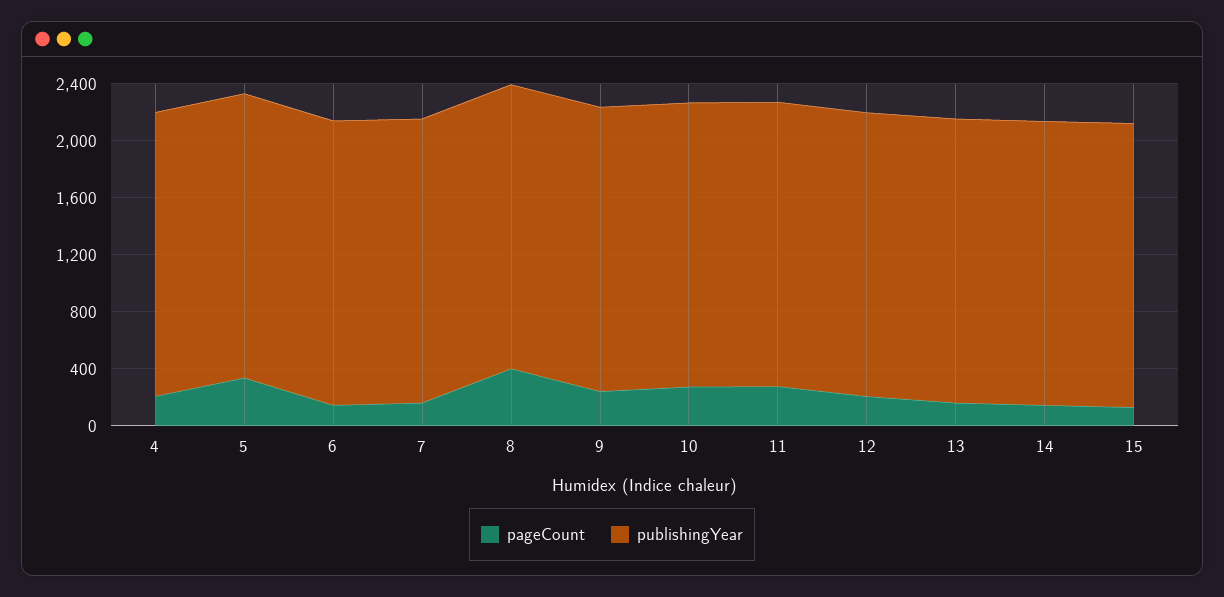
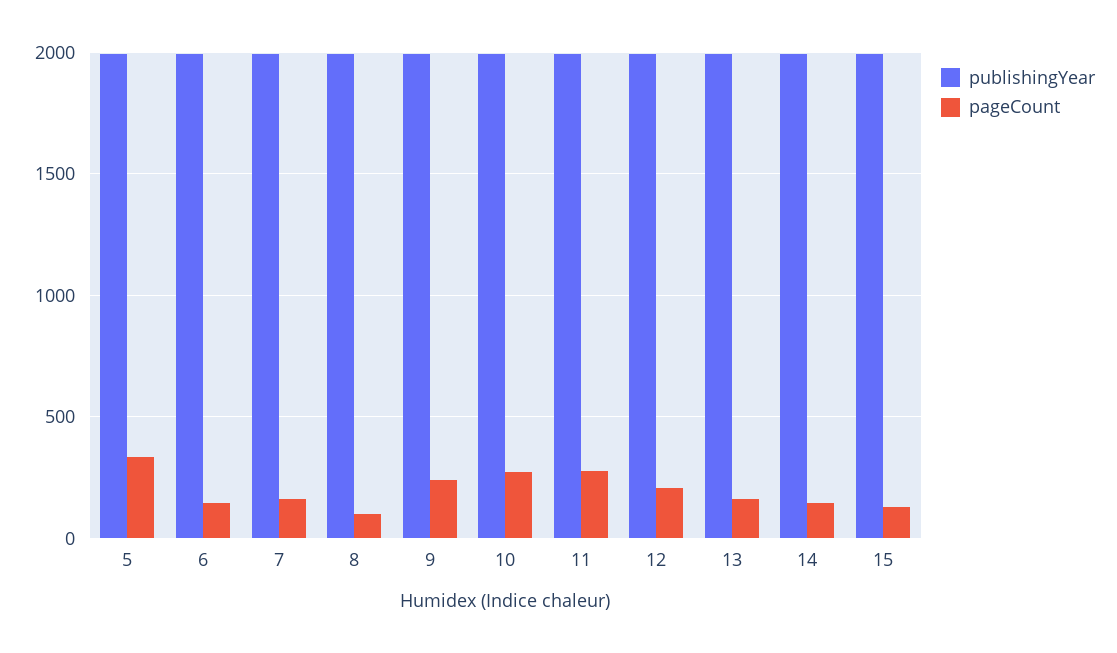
  {
    "pageCount": {
-     "4": 200,
      "5": 350,
      "6": 150,
      "7": 150,
-     "8": 400,
+     "8": 100,
      "9": 250,
      "10": 250,
      "11": 300,
      "12": 200,
      "13": 150,
      "14": 150,
      "15": 150
    },
    "publishingYear": {
-     "4": 2000,
      "5": 2000,
      "6": 2000,
      "7": 2000,
      "8": 2000,
      "9": 2000,
      "10": 2000,
      "11": 2000,
      "12": 2000,
      "13": 2000,
      "14": 2000,
      "15": 2000
    }
  }

